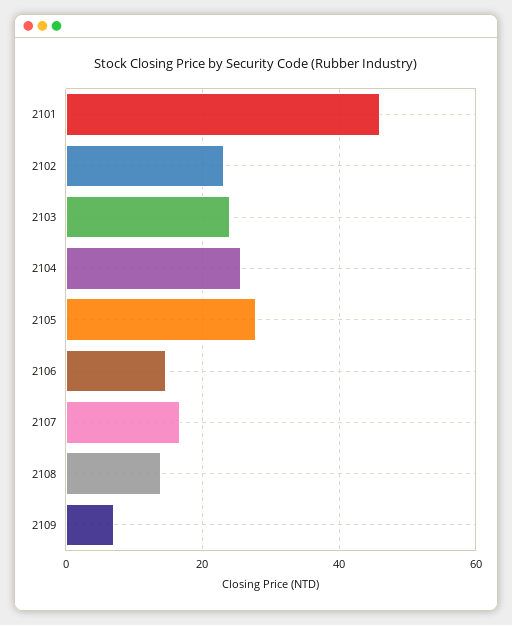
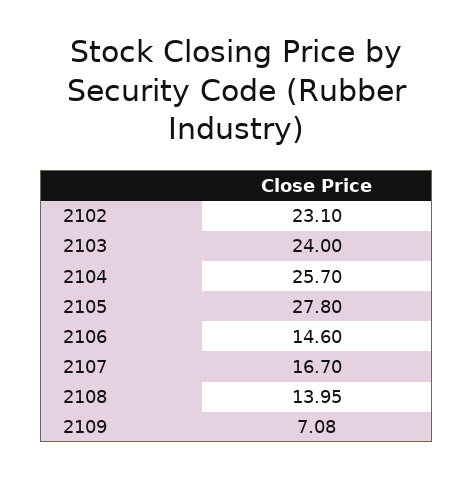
  {
-   "2101": 46,
    "2102": 23.1,
    "2103": 24,
    "2104": 25.7,
    "2105": 27.8,
    "2106": 14.6,
    "2107": 16.7,
    "2108": 13.95,
    "2109": 7.08
  }

